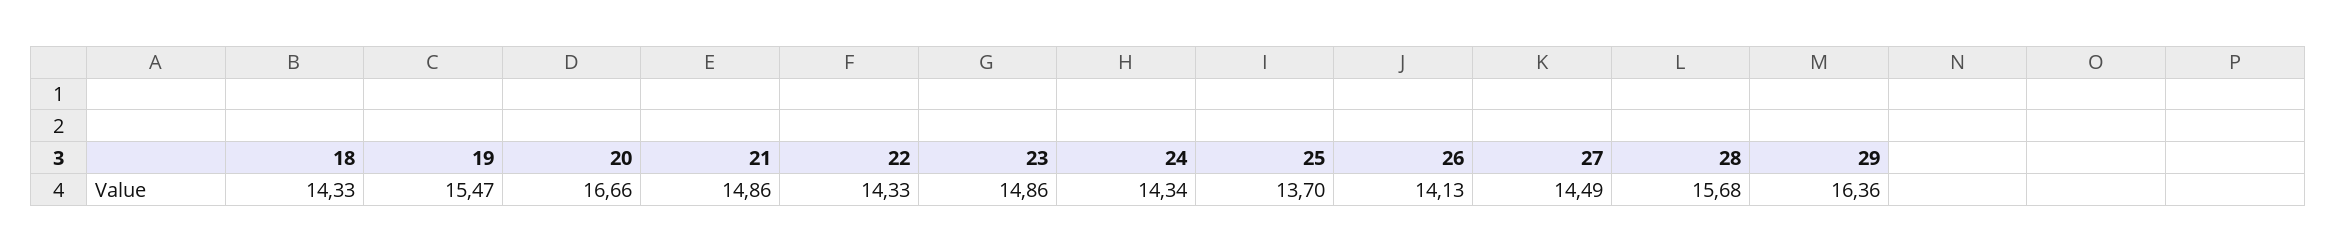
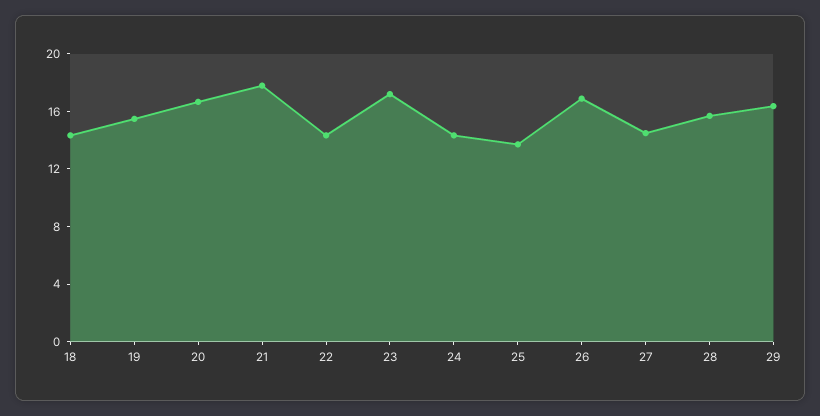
  {
    "18": 14.33,
    "19": 15.47,
    "20": 16.66,
-   "21": 14.86,
+   "21": 18,
    "22": 14.33,
-   "23": 14.86,
+   "23": 17,
    "24": 14.34,
    "25": 13.7,
-   "26": 14.13,
+   "26": 17,
    "27": 14.49,
    "28": 15.68,
    "29": 16.36
  }

